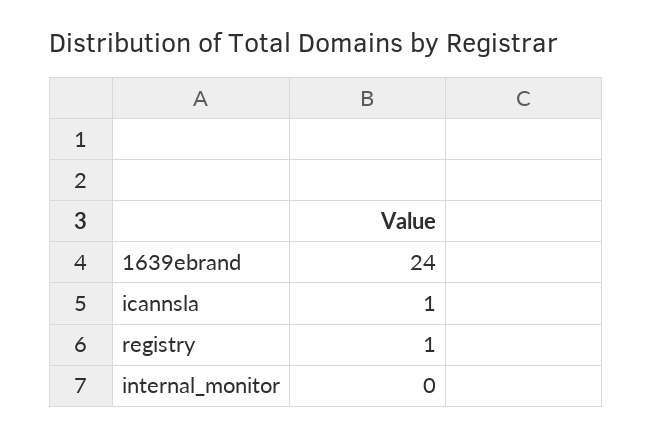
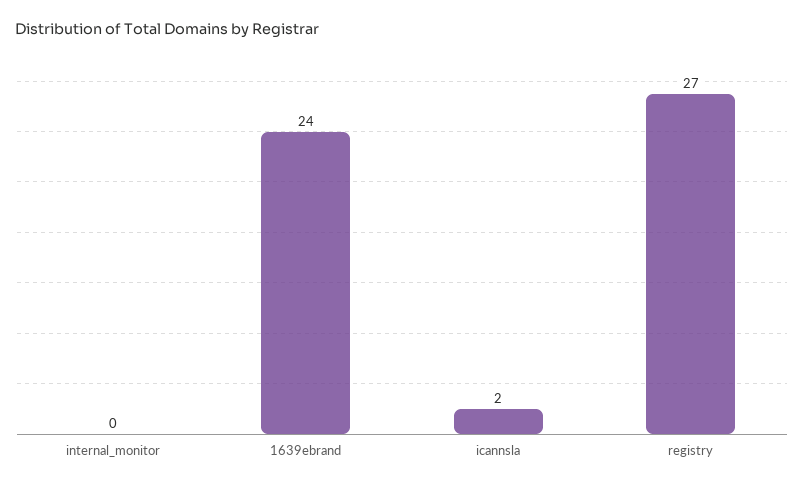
  {
    "1639ebrand": 24,
-   "icannsla": 1,
+   "icannsla": 2,
-   "registry": 1,
+   "registry": 27,
    "internal_monitor": 0
  }

